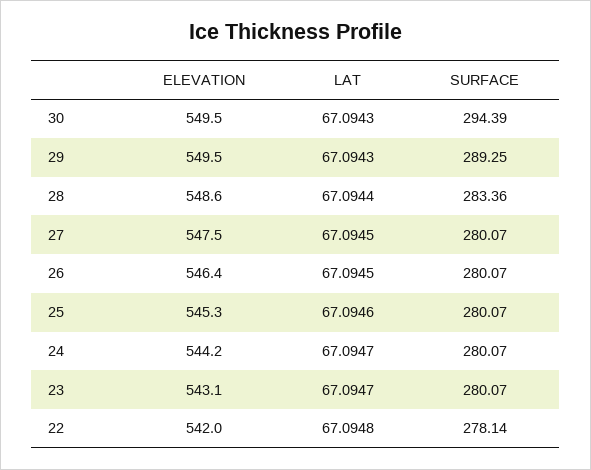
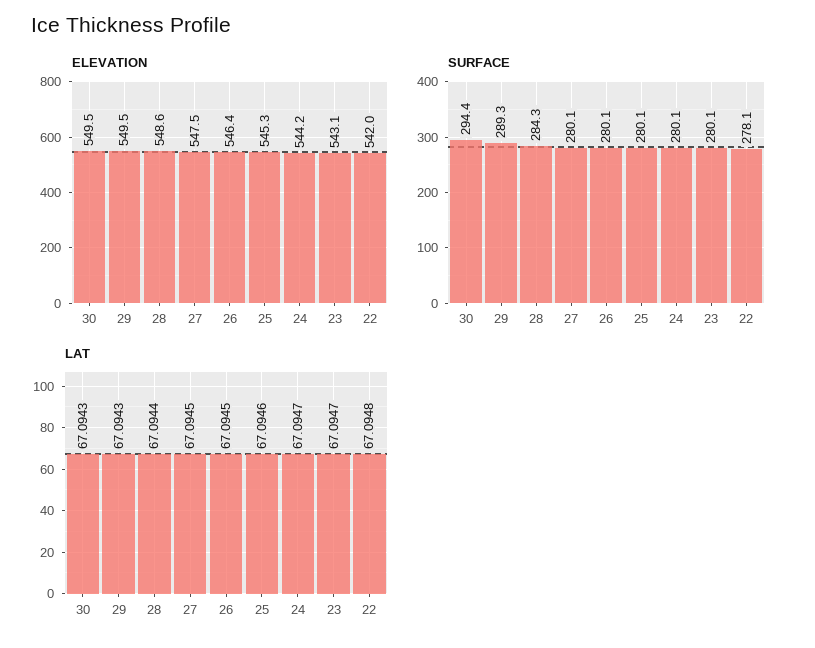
  {
    "ELEVATION": {
      "30": 549.5,
      "29": 549.5,
      "28": 548.6,
      "27": 547.5,
      "26": 546.4,
      "25": 545.3,
      "24": 544.2,
      "23": 543.1,
      "22": 542
    },
    "LAT": {
      "30": 67.0943,
      "29": 67.0943,
      "28": 67.0944,
      "27": 67.0945,
      "26": 67.0945,
      "25": 67.0946,
      "24": 67.0947,
      "23": 67.0947,
      "22": 67.0948
    },
    "SURFACE": {
      "30": 294.39,
      "29": 289.25,
-     "28": 283.36,
+     "28": 284.3,
      "27": 280.07,
      "26": 280.07,
      "25": 280.07,
      "24": 280.07,
      "23": 280.07,
      "22": 278.14
    }
  }

